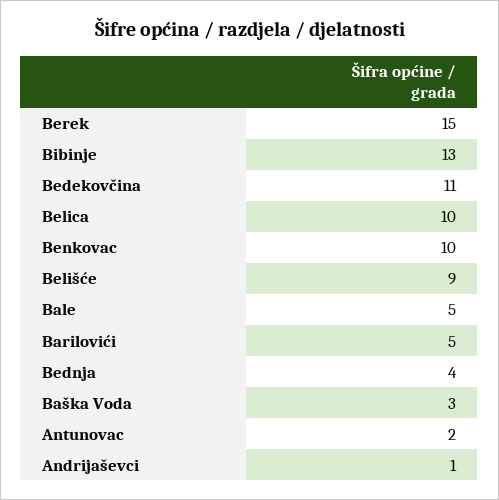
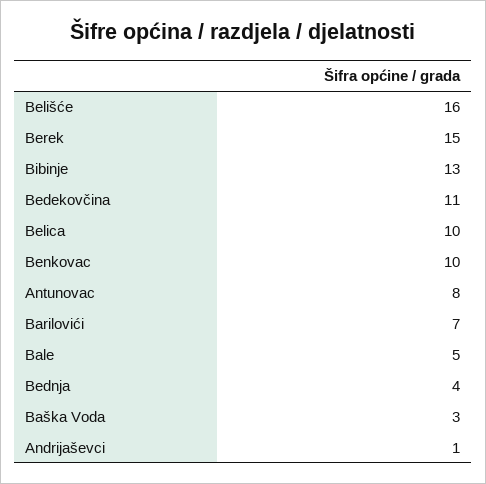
  {
    "Berek": 15,
    "Bibinje": 13,
    "Bedekovčina": 11,
    "Belica": 10,
    "Benkovac": 10,
-   "Belišće": 9,
+   "Belišće": 16,
    "Bale": 5,
-   "Barilovići": 5,
+   "Barilovići": 7,
    "Bednja": 4,
    "Baška Voda": 3,
-   "Antunovac": 2,
+   "Antunovac": 8,
    "Andrijaševci": 1
  }

